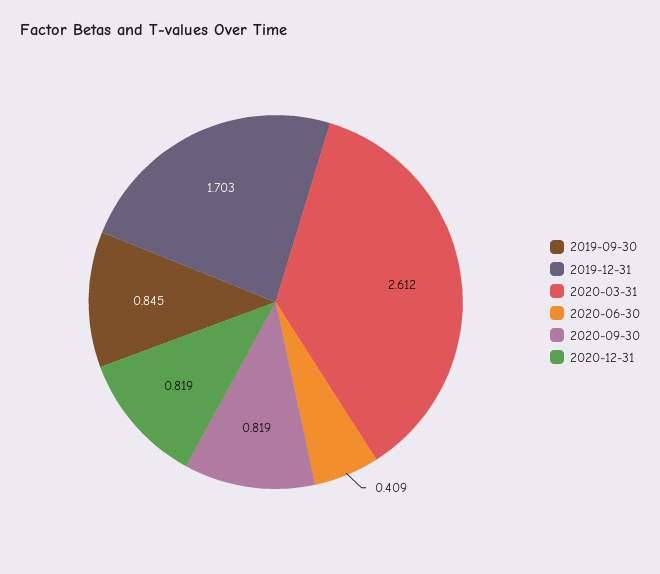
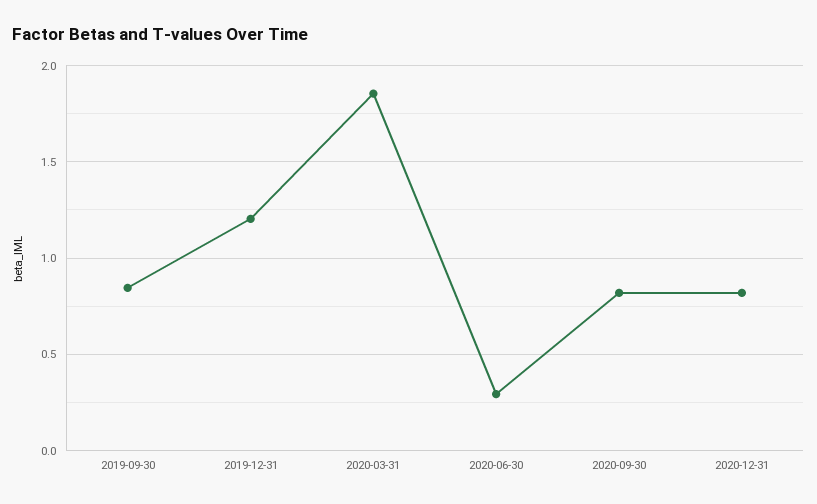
  {
    "2019-09-30": 0.845,
-   "2019-12-31": 1.703,
+   "2019-12-31": 1.2,
-   "2020-03-31": 2.612,
+   "2020-03-31": 1.85,
-   "2020-06-30": 0.409,
+   "2020-06-30": 0.3,
    "2020-09-30": 0.819,
    "2020-12-31": 0.819
  }

